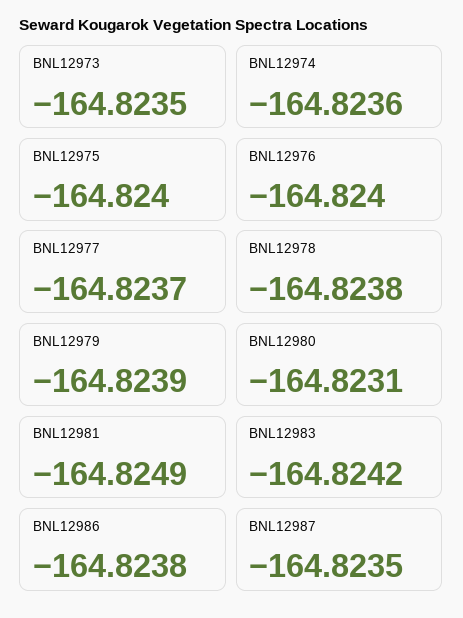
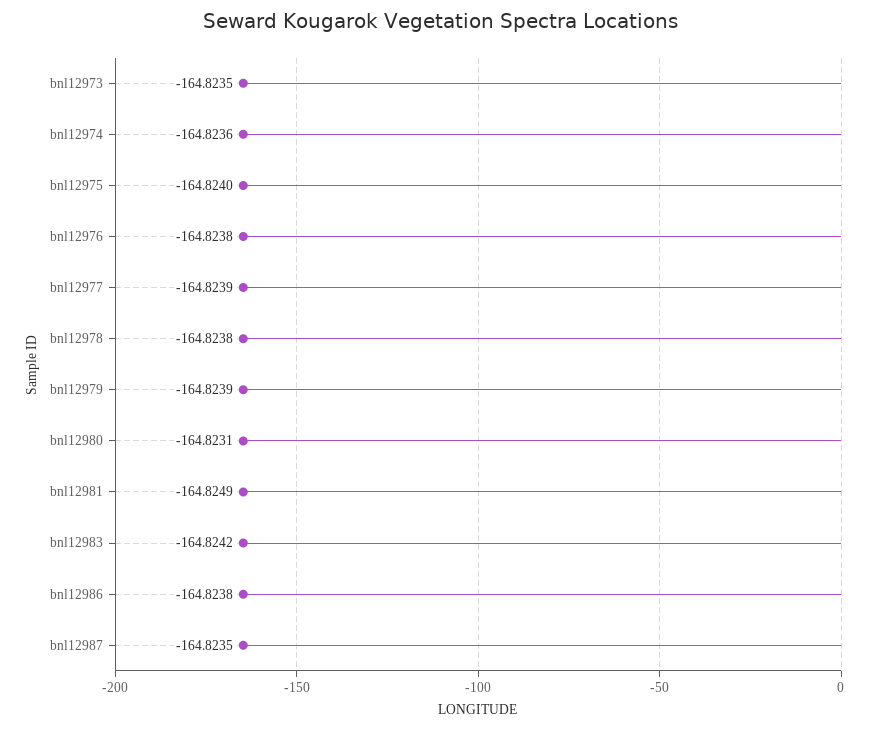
  {
    "BNL12973": -164.8235,
    "BNL12974": -164.8236,
    "BNL12975": -164.824,
-   "BNL12976": -164.824,
+   "BNL12976": -164.8238,
-   "BNL12977": -164.8237,
+   "BNL12977": -164.8239,
    "BNL12978": -164.8238,
    "BNL12979": -164.8239,
    "BNL12980": -164.8231,
    "BNL12981": -164.8249,
    "BNL12983": -164.8242,
    "BNL12986": -164.8238,
    "BNL12987": -164.8235
  }

